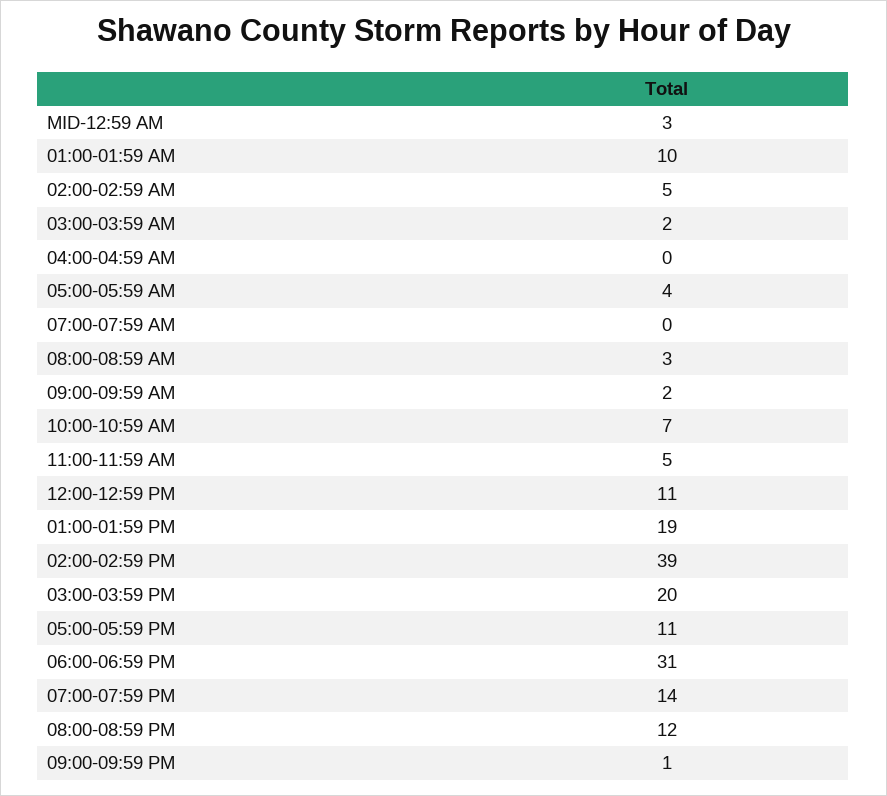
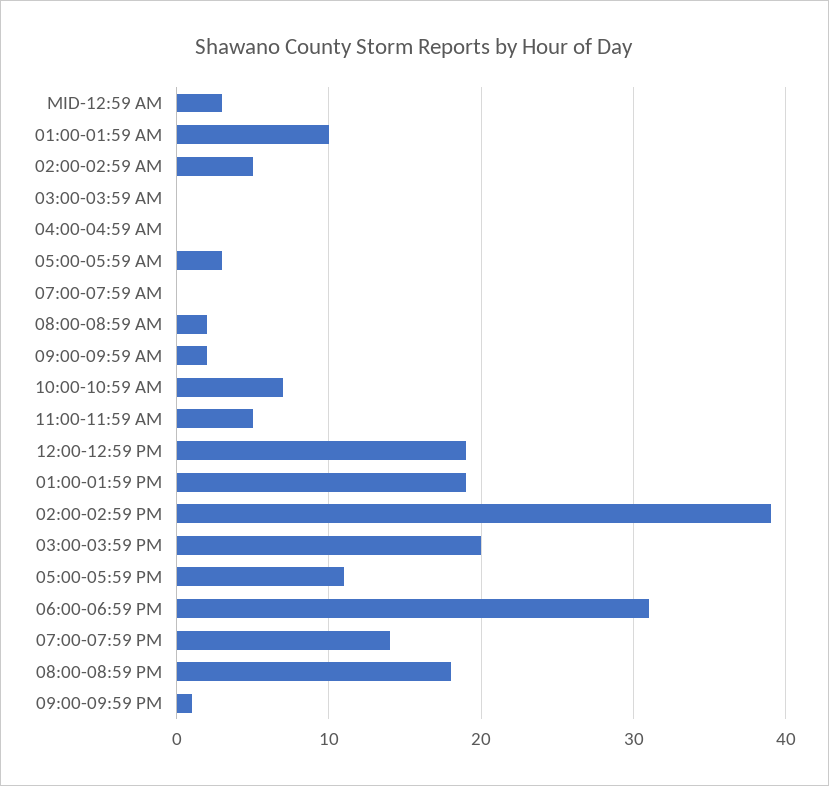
  {
    "MID-12:59 AM": 3,
    "01:00-01:59 AM": 10,
    "02:00-02:59 AM": 5,
-   "03:00-03:59 AM": 2,
+   "03:00-03:59 AM": 0,
    "04:00-04:59 AM": 0,
-   "05:00-05:59 AM": 4,
+   "05:00-05:59 AM": 3,
    "07:00-07:59 AM": 0,
-   "08:00-08:59 AM": 3,
+   "08:00-08:59 AM": 2,
    "09:00-09:59 AM": 2,
    "10:00-10:59 AM": 7,
    "11:00-11:59 AM": 5,
-   "12:00-12:59 PM": 11,
+   "12:00-12:59 PM": 19,
    "01:00-01:59 PM": 19,
    "02:00-02:59 PM": 39,
    "03:00-03:59 PM": 20,
    "05:00-05:59 PM": 11,
    "06:00-06:59 PM": 31,
    "07:00-07:59 PM": 14,
-   "08:00-08:59 PM": 12,
+   "08:00-08:59 PM": 18,
    "09:00-09:59 PM": 1
  }

